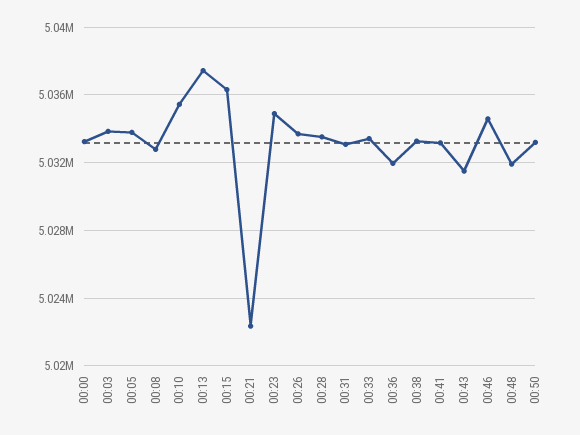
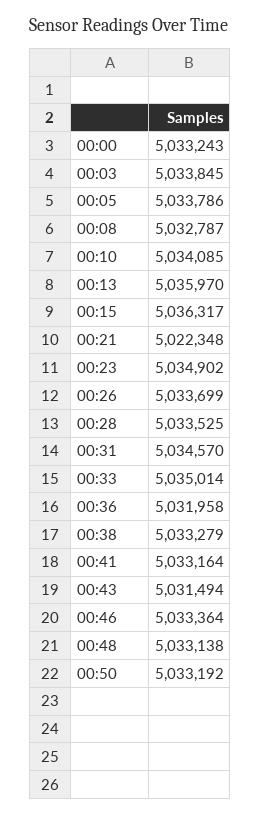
  {
    "00:00": 5033243,
    "00:03": 5033845,
    "00:05": 5033786,
    "00:08": 5032787,
-   "00:10": 5035500,
+   "00:10": 5034085,
-   "00:13": 5037500,
+   "00:13": 5035970,
    "00:15": 5036317,
    "00:21": 5022348,
    "00:23": 5034902,
    "00:26": 5033699,
    "00:28": 5033525,
-   "00:31": 5033000,
+   "00:31": 5034570,
-   "00:33": 5033500,
+   "00:33": 5035014,
    "00:36": 5031958,
    "00:38": 5033279,
    "00:41": 5033164,
    "00:43": 5031494,
-   "00:46": 5034500,
+   "00:46": 5033364,
-   "00:48": 5032000,
+   "00:48": 5033138,
    "00:50": 5033192
  }

